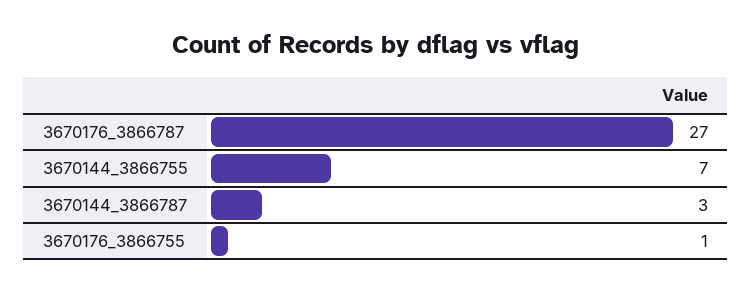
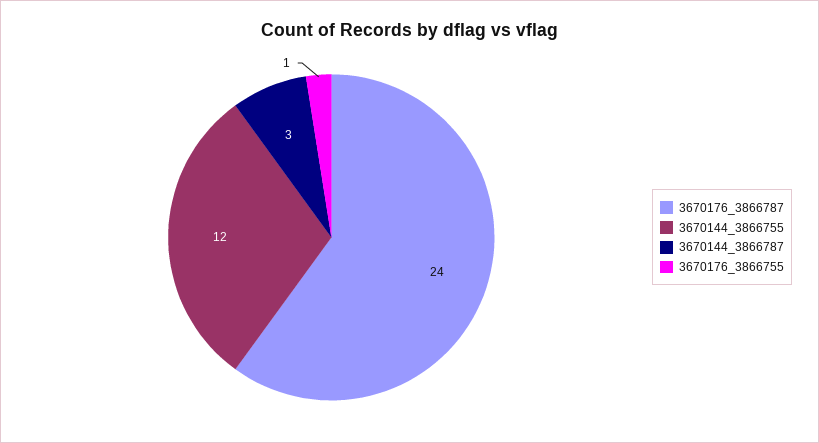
  {
-   "3670176_3866787": 27,
+   "3670176_3866787": 24,
-   "3670144_3866755": 7,
+   "3670144_3866755": 12,
    "3670144_3866787": 3,
    "3670176_3866755": 1
  }

